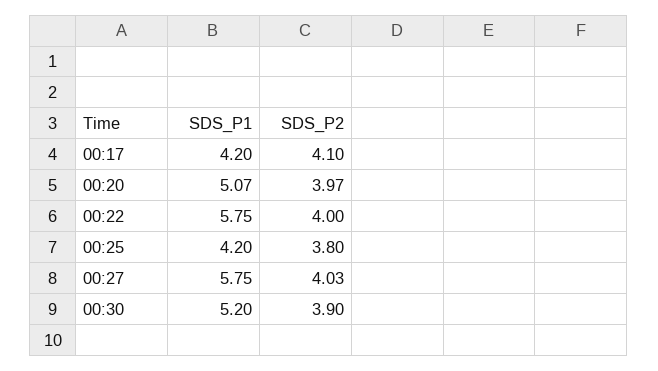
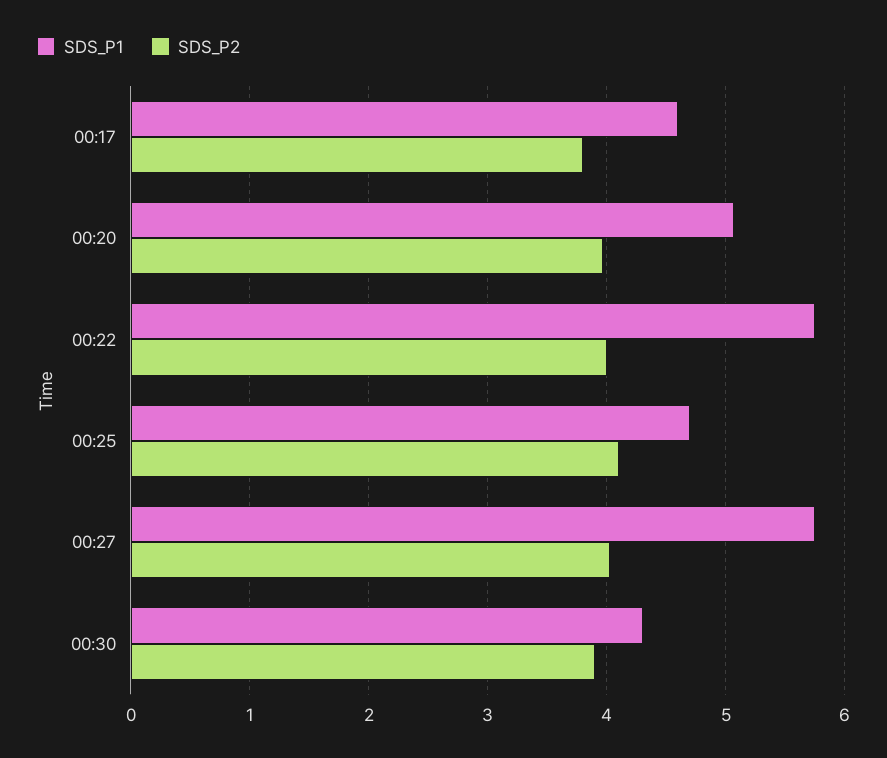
  {
    "SDS_P1": {
-     "00:17": 4.2,
+     "00:17": 4.6,
      "00:20": 5.07,
      "00:22": 5.75,
-     "00:25": 4.2,
+     "00:25": 4.7,
      "00:27": 5.75,
-     "00:30": 5.2
+     "00:30": 4.3
    },
    "SDS_P2": {
-     "00:17": 4.1,
+     "00:17": 3.8,
      "00:20": 3.97,
      "00:22": 4,
-     "00:25": 3.8,
+     "00:25": 4.1,
      "00:27": 4.03,
      "00:30": 3.9
    }
  }

